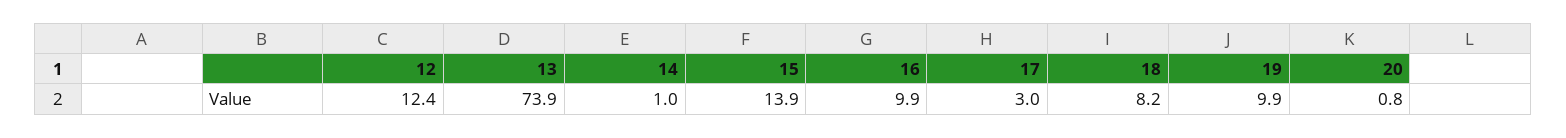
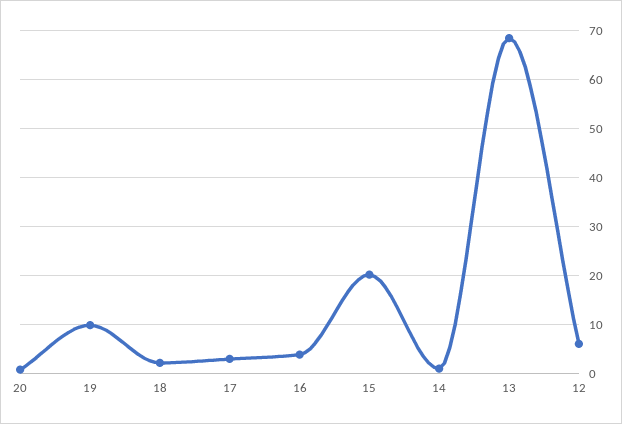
  {
-   "12": 12.4,
+   "12": 6,
-   "13": 73.9,
+   "13": 68,
    "14": 1,
-   "15": 13.9,
+   "15": 20,
-   "16": 9.9,
+   "16": 4,
    "17": 3,
-   "18": 8.2,
+   "18": 2,
    "19": 9.9,
    "20": 0.8
  }

